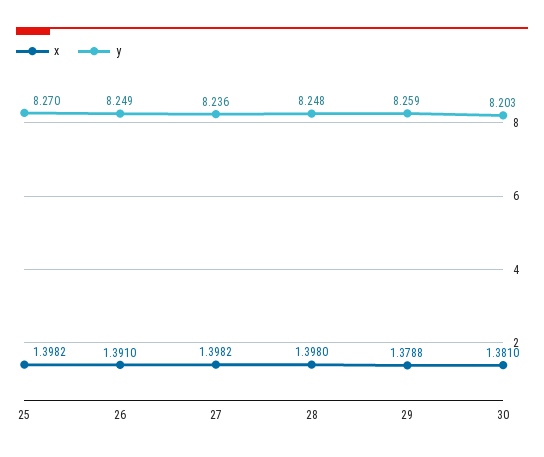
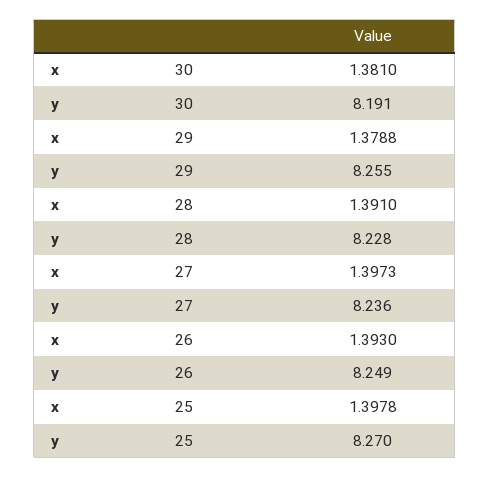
  {
    "x": {
-     "25": 1.3982,
+     "25": 1.3978,
-     "26": 1.391,
+     "26": 1.393,
-     "27": 1.3982,
+     "27": 1.3973,
-     "28": 1.398,
+     "28": 1.391,
      "29": 1.3788,
      "30": 1.381
    },
    "y": {
      "25": 8.27,
      "26": 8.249,
      "27": 8.236,
-     "28": 8.248,
+     "28": 8.228,
-     "29": 8.259,
+     "29": 8.255,
-     "30": 8.203
+     "30": 8.191
    }
  }

